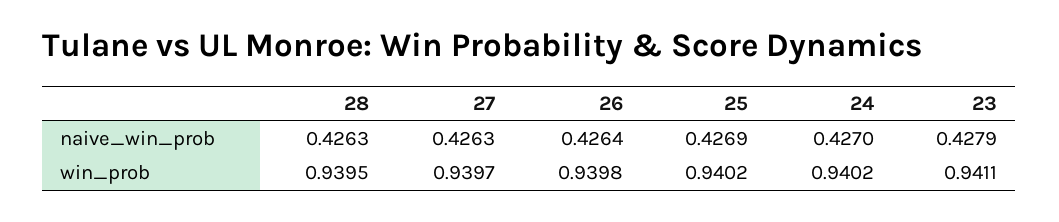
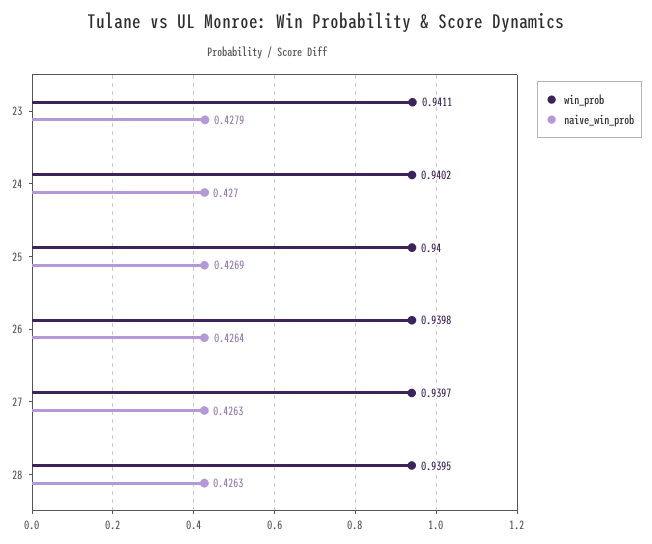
  {
    "naive_win_prob": {
      "28": 0.4263,
      "27": 0.4263,
      "26": 0.4264,
      "25": 0.4269,
      "24": 0.427,
      "23": 0.4279
    },
    "win_prob": {
      "28": 0.9395,
      "27": 0.9397,
      "26": 0.9398,
-     "25": 0.9402,
+     "25": 0.94,
      "24": 0.9402,
      "23": 0.9411
    }
  }

